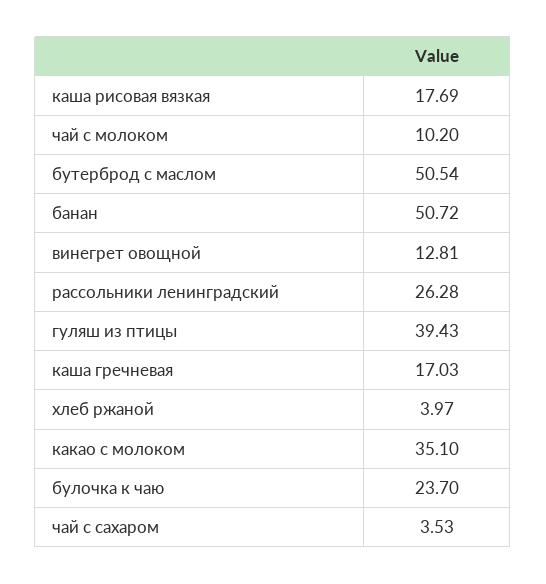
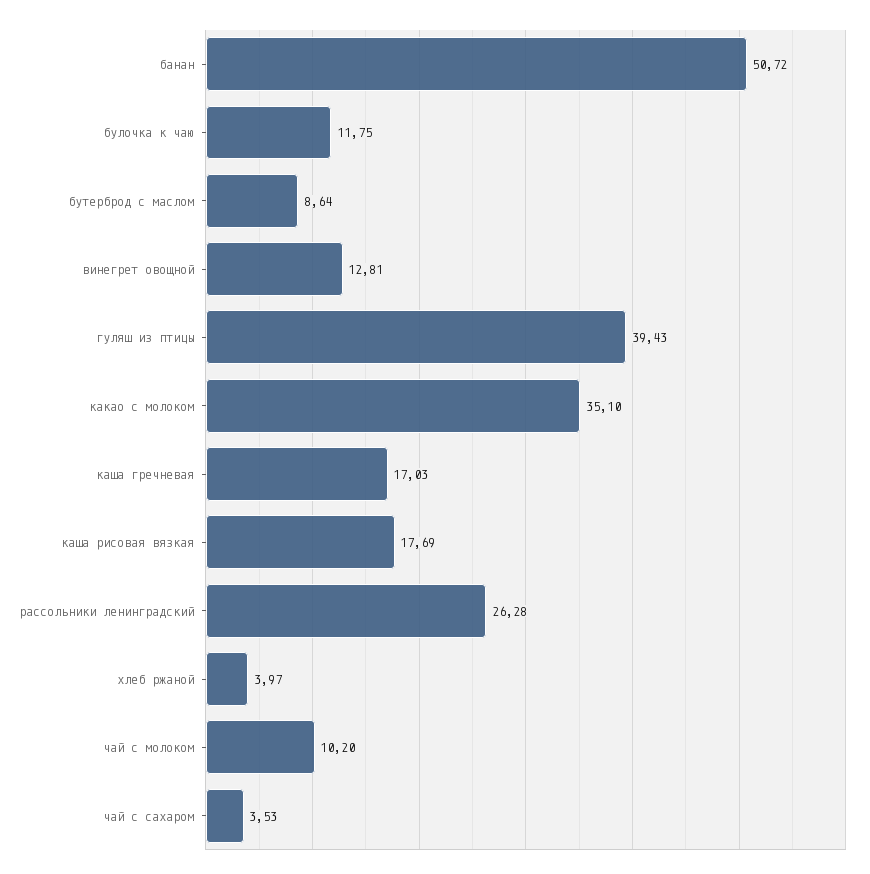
  {
    "каша рисовая вязкая": 17.69,
    "чай с молоком": 10.2,
-   "бутерброд с маслом": 50.54,
+   "бутерброд с маслом": 8.64,
    "банан": 50.72,
    "винегрет овощной": 12.81,
    "рассольники ленинградский": 26.28,
    "гуляш из птицы": 39.43,
    "каша гречневая": 17.03,
    "хлеб ржаной": 3.97,
    "какао с молоком": 35.1,
-   "булочка к чаю": 23.7,
+   "булочка к чаю": 11.75,
    "чай с сахаром": 3.53
  }

